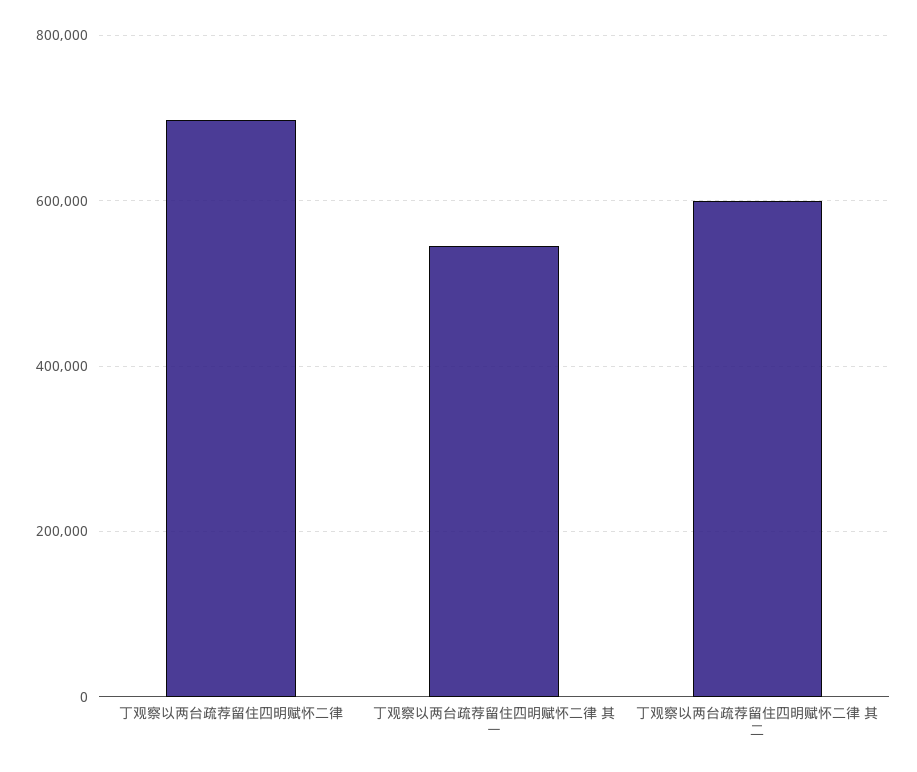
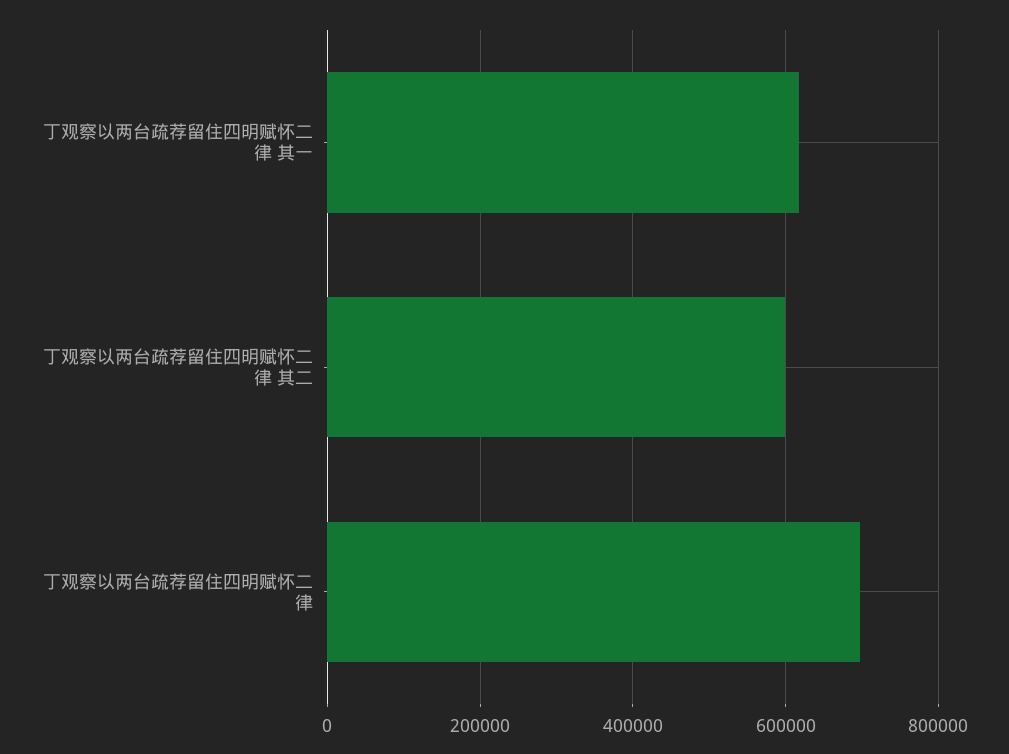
  {
    "丁观察以两台疏荐留住四明赋怀二律": 700000,
-   "丁观察以两台疏荐留住四明赋怀二律 其一": 540000,
+   "丁观察以两台疏荐留住四明赋怀二律 其一": 620000,
    "丁观察以两台疏荐留住四明赋怀二律 其二": 600000
  }

